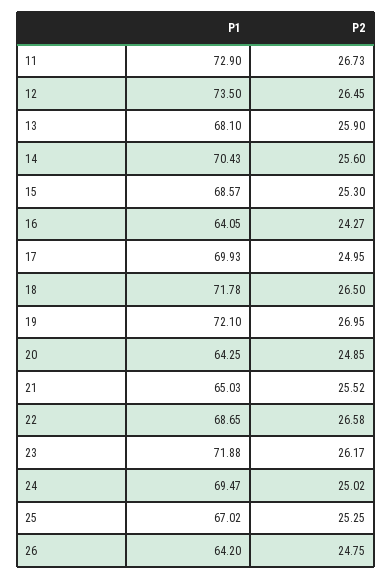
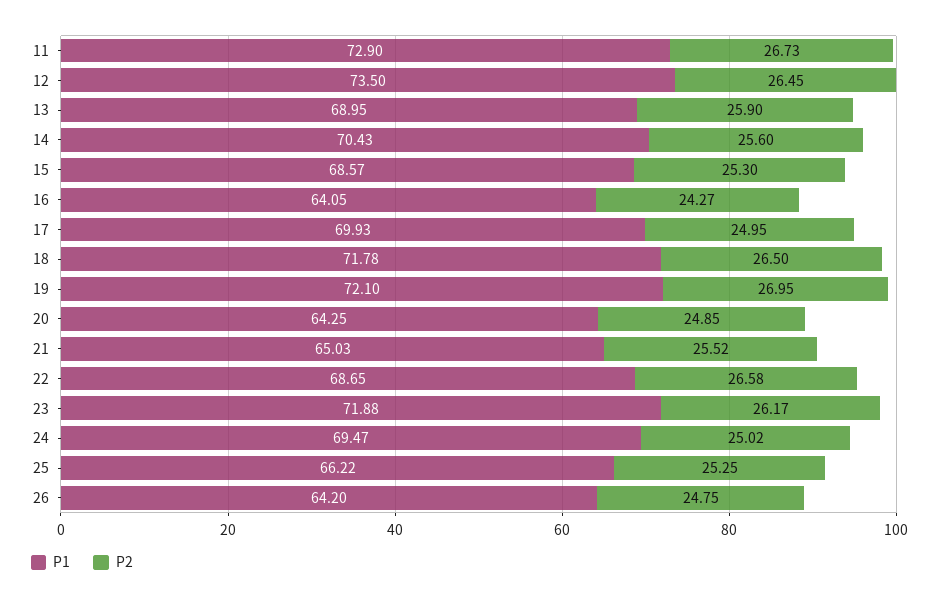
  {
    "P1": {
      "11": 72.9,
      "12": 73.5,
-     "13": 68.1,
+     "13": 68.95,
      "14": 70.43,
      "15": 68.57,
      "16": 64.05,
      "17": 69.93,
      "18": 71.78,
      "19": 72.1,
      "20": 64.25,
      "21": 65.03,
      "22": 68.65,
      "23": 71.88,
      "24": 69.47,
-     "25": 67.02,
+     "25": 66.22,
      "26": 64.2
    },
    "P2": {
      "11": 26.73,
      "12": 26.45,
      "13": 25.9,
      "14": 25.6,
      "15": 25.3,
      "16": 24.27,
      "17": 24.95,
      "18": 26.5,
      "19": 26.95,
      "20": 24.85,
      "21": 25.52,
      "22": 26.58,
      "23": 26.17,
      "24": 25.02,
      "25": 25.25,
      "26": 24.75
    }
  }

